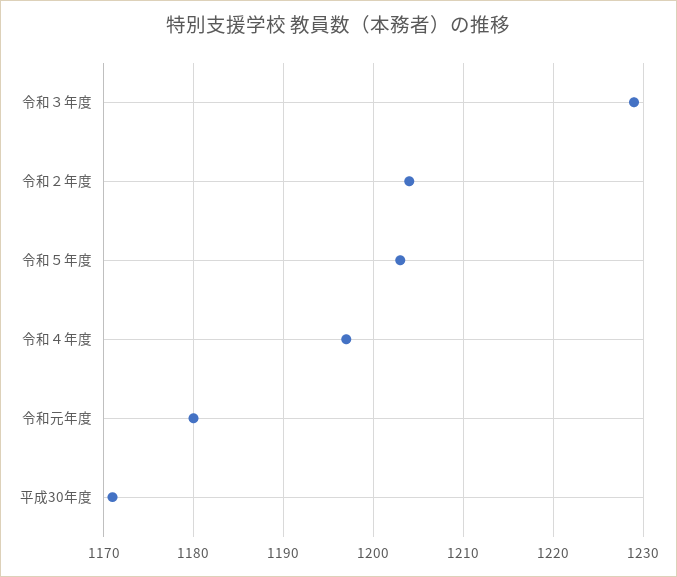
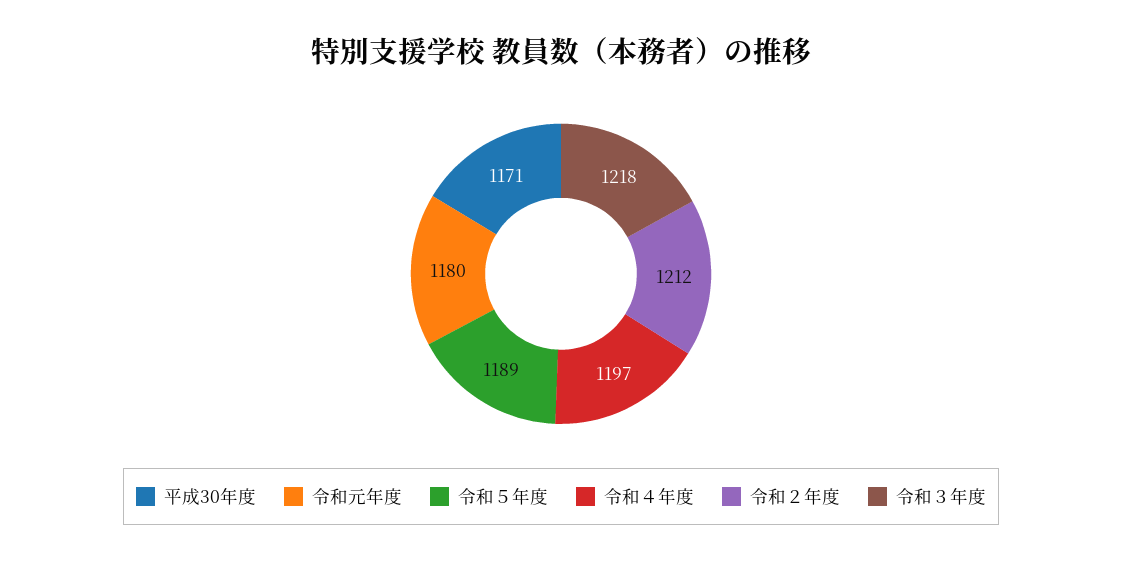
  {
-   "令和３年度": 1229,
+   "令和３年度": 1218,
-   "令和２年度": 1204,
+   "令和２年度": 1212,
-   "令和５年度": 1203,
+   "令和５年度": 1189,
    "令和４年度": 1197,
    "令和元年度": 1180,
    "平成30年度": 1171
  }

